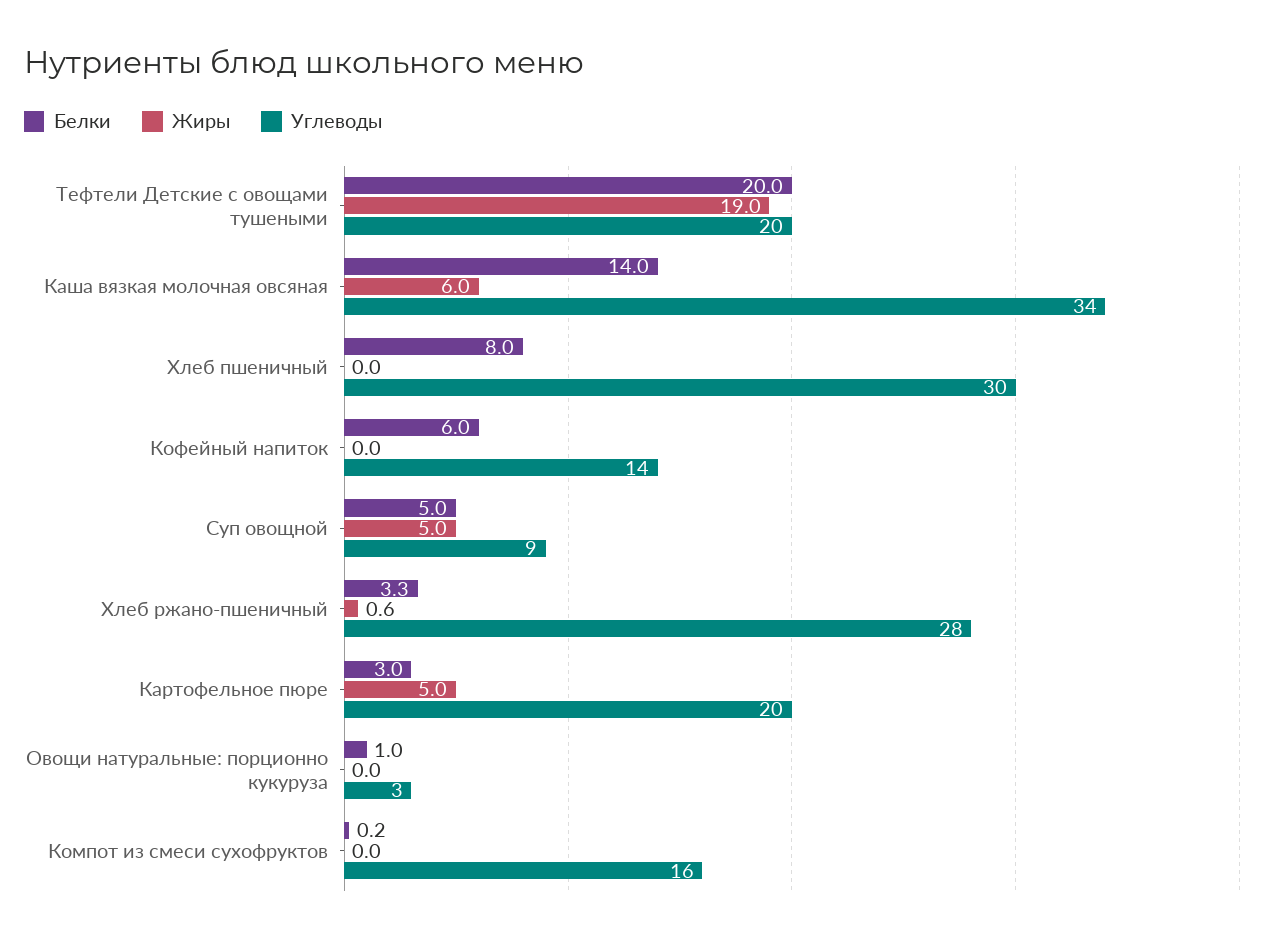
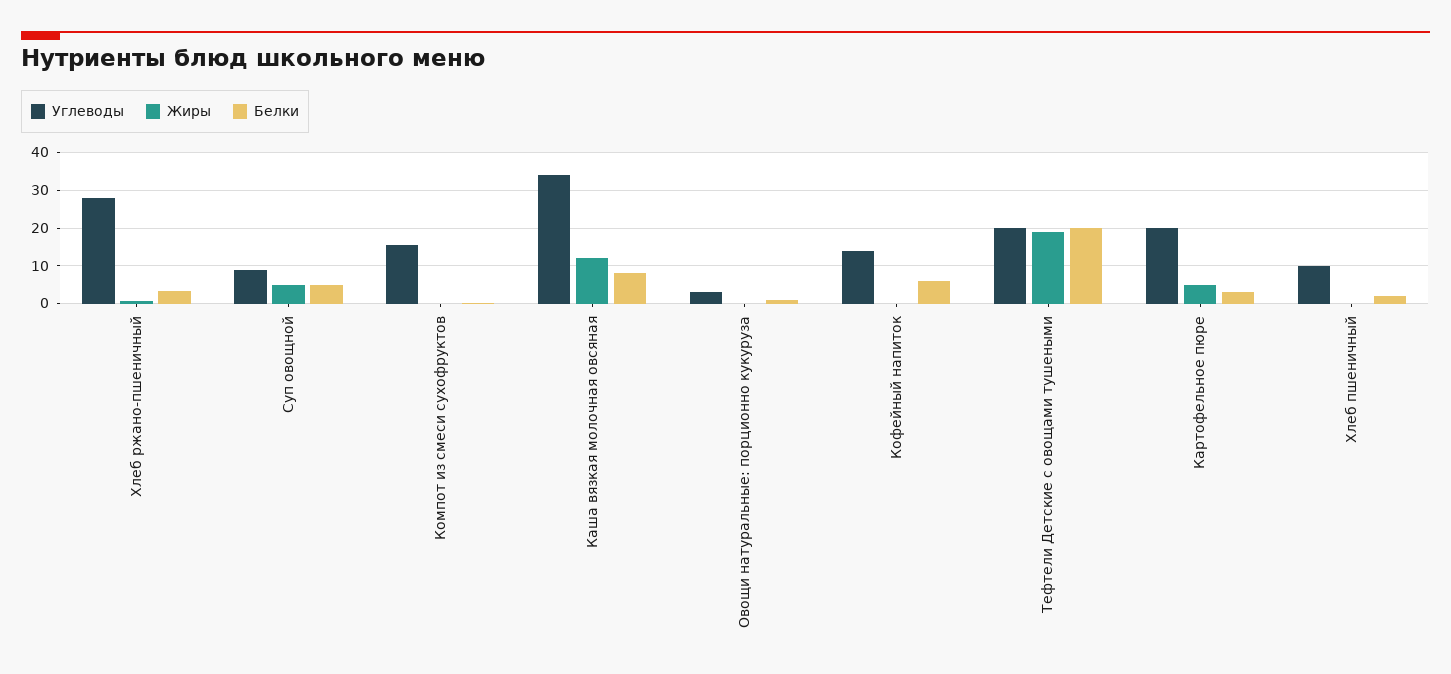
  {
    "Белки": {
      "Тефтели Детские с овощами тушеными": 20,
-     "Каша вязкая молочная овсяная": 14,
+     "Каша вязкая молочная овсяная": 8,
-     "Хлеб пшеничный": 8,
+     "Хлеб пшеничный": 2,
      "Кофейный напиток": 6,
      "Суп овощной": 5,
      "Хлеб ржано-пшеничный": 3.3,
      "Картофельное пюре": 3,
      "Овощи натуральные: порционно кукуруза": 1,
      "Компот из смеси сухофруктов": 0.2
    },
    "Жиры": {
      "Тефтели Детские с овощами тушеными": 19,
-     "Каша вязкая молочная овсяная": 6,
+     "Каша вязкая молочная овсяная": 12,
      "Хлеб пшеничный": 0,
      "Кофейный напиток": 0,
      "Суп овощной": 5,
      "Хлеб ржано-пшеничный": 0.6,
      "Картофельное пюре": 5,
      "Овощи натуральные: порционно кукуруза": 0,
      "Компот из смеси сухофруктов": 0
    },
    "Углеводы": {
      "Тефтели Детские с овощами тушеными": 20,
      "Каша вязкая молочная овсяная": 34,
-     "Хлеб пшеничный": 30,
+     "Хлеб пшеничный": 10,
      "Кофейный напиток": 14,
      "Суп овощной": 9,
      "Хлеб ржано-пшеничный": 28,
      "Картофельное пюре": 20,
      "Овощи натуральные: порционно кукуруза": 3,
      "Компот из смеси сухофруктов": 16
    }
  }

